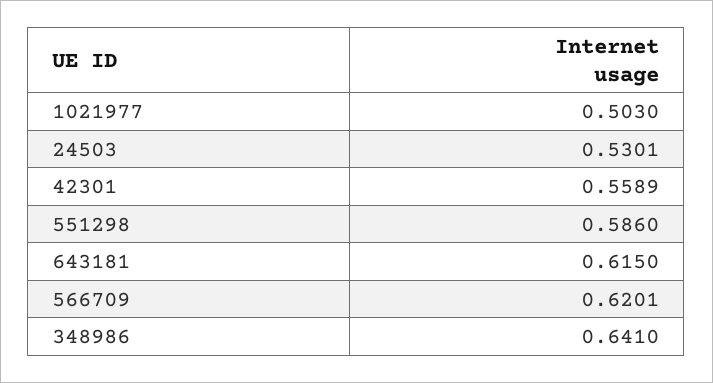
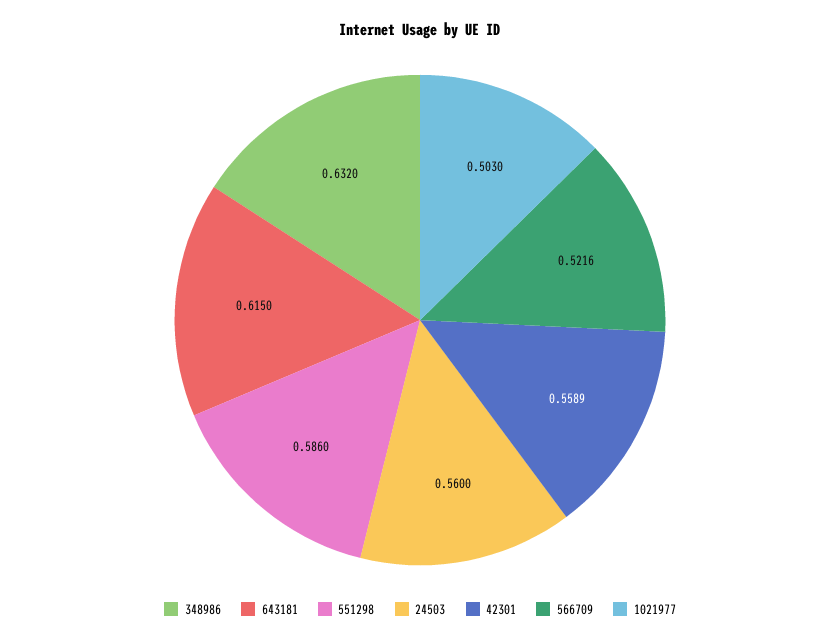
  {
    "1021977": 0.503,
-   "24503": 0.5301,
+   "24503": 0.56,
    "42301": 0.5589,
    "551298": 0.586,
    "643181": 0.615,
-   "566709": 0.6201,
+   "566709": 0.5216,
-   "348986": 0.641
+   "348986": 0.632
  }

